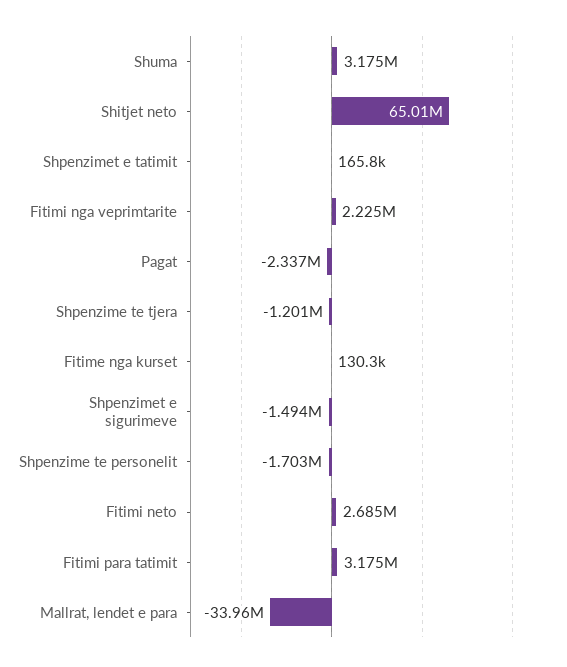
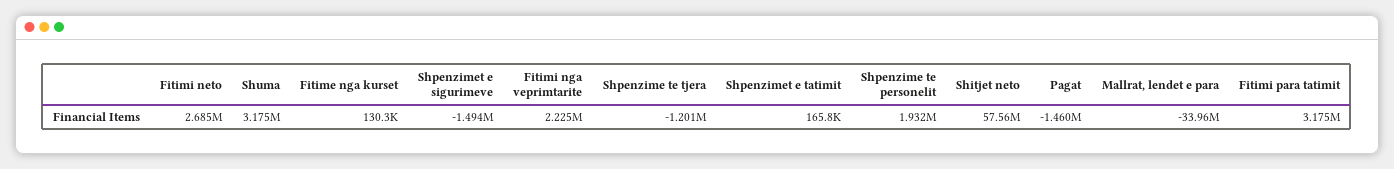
  {
    "Shuma": 3175000,
-   "Shitjet neto": 65010000,
+   "Shitjet neto": 57560000,
    "Shpenzimet e tatimit": 165800,
    "Fitimi nga veprimtarite": 2225000,
-   "Pagat": -2337000,
+   "Pagat": -1460000,
    "Shpenzime te tjera": -1201000,
    "Fitime nga kurset": 130300,
    "Shpenzimet e sigurimeve": -1494000,
-   "Shpenzime te personelit": -1703000,
+   "Shpenzime te personelit": 1932000,
    "Fitimi neto": 2685000,
    "Fitimi para tatimit": 3175000,
    "Mallrat, lendet e para": -33960000
  }

